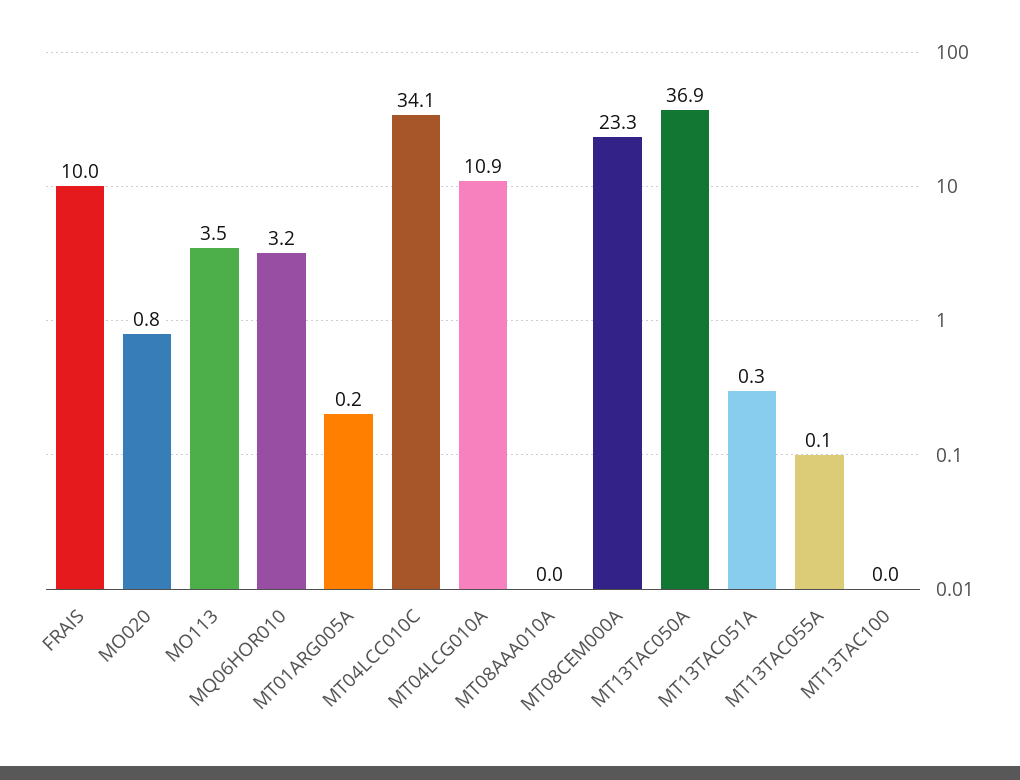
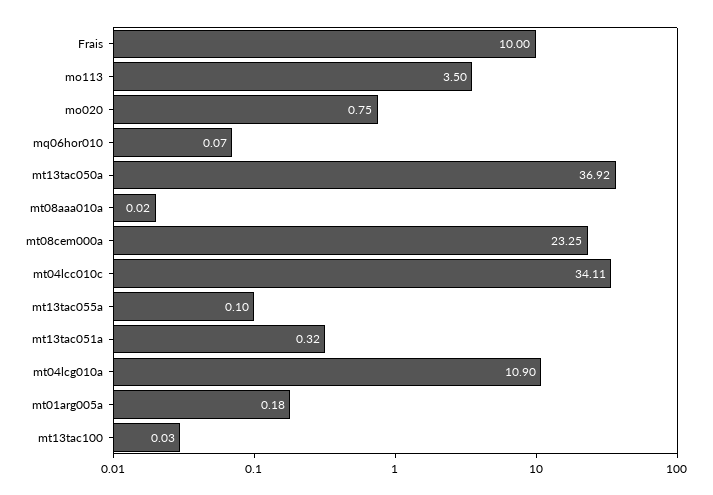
  {
    "FRAIS": 10,
    "MO020": 0.75,
    "MO113": 3.5,
-   "MQ06HOR010": 3.2,
+   "MQ06HOR010": 0.07,
    "MT01ARG005A": 0.18,
    "MT04LCC010C": 34.11,
    "MT04LCG010A": 10.9,
    "MT08AAA010A": 0.02,
    "MT08CEM000A": 23.25,
    "MT13TAC050A": 36.92,
    "MT13TAC051A": 0.32,
    "MT13TAC055A": 0.1,
    "MT13TAC100": 0.03
  }

